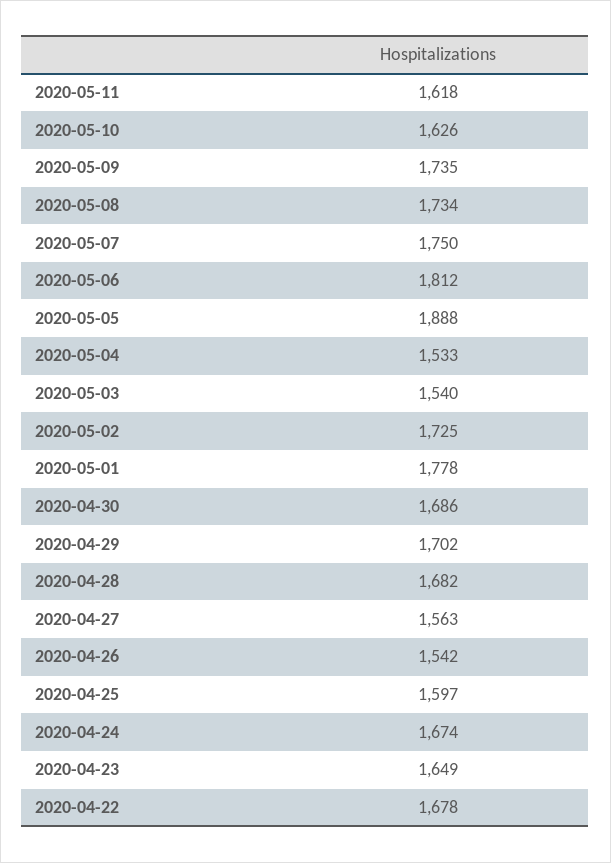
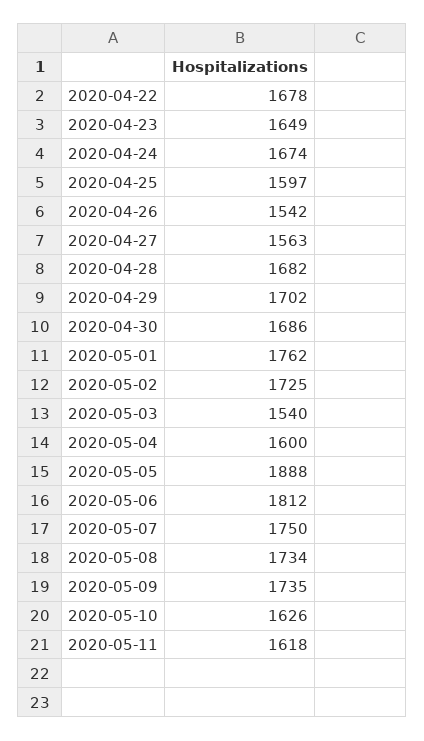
  {
    "2020-05-11": 1618,
    "2020-05-10": 1626,
    "2020-05-09": 1735,
    "2020-05-08": 1734,
    "2020-05-07": 1750,
    "2020-05-06": 1812,
    "2020-05-05": 1888,
-   "2020-05-04": 1533,
+   "2020-05-04": 1600,
    "2020-05-03": 1540,
    "2020-05-02": 1725,
-   "2020-05-01": 1778,
+   "2020-05-01": 1762,
    "2020-04-30": 1686,
    "2020-04-29": 1702,
    "2020-04-28": 1682,
    "2020-04-27": 1563,
    "2020-04-26": 1542,
    "2020-04-25": 1597,
    "2020-04-24": 1674,
    "2020-04-23": 1649,
    "2020-04-22": 1678
  }

